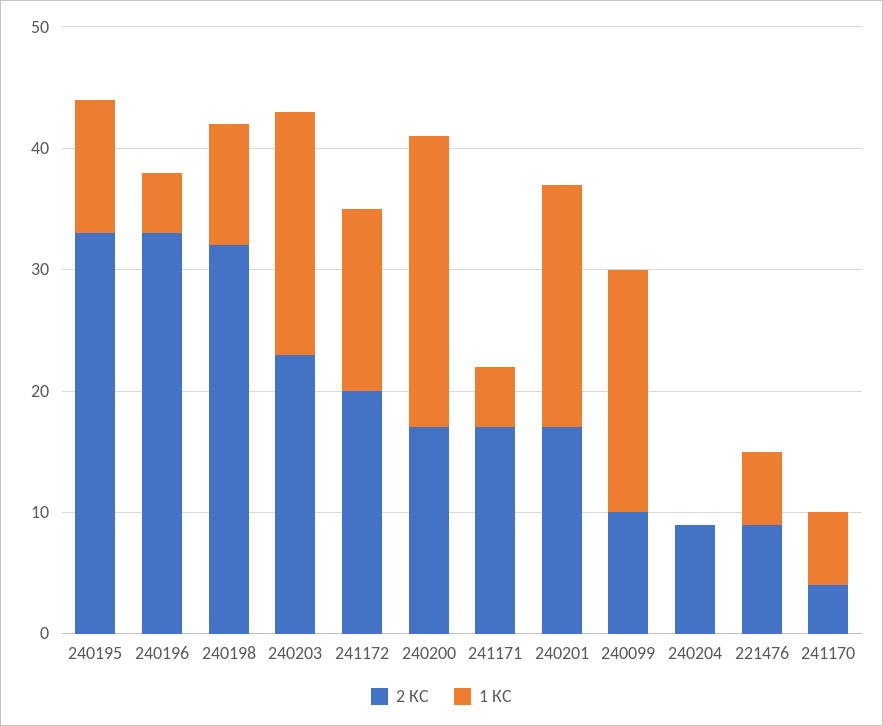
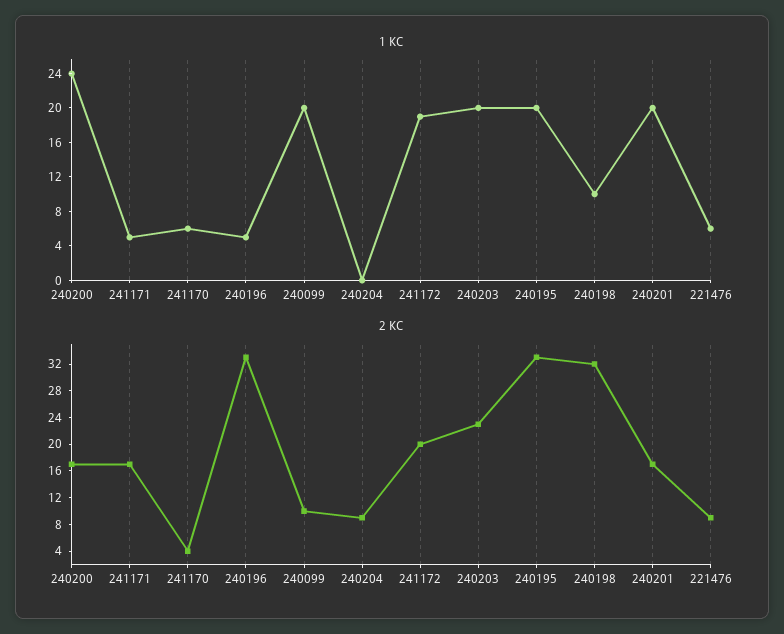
  {
    "2 КС": {
      "240195": 33,
      "240196": 33,
      "240198": 32,
      "240203": 23,
      "241172": 20,
      "240200": 17,
      "241171": 17,
      "240201": 17,
      "240099": 10,
      "240204": 9,
      "221476": 9,
      "241170": 4
    },
    "1 КС": {
-     "240195": 11,
+     "240195": 20,
      "240196": 5,
      "240198": 10,
      "240203": 20,
-     "241172": 15,
+     "241172": 19,
      "240200": 24,
      "241171": 5,
      "240201": 20,
      "240099": 20,
      "240204": 0,
      "221476": 6,
      "241170": 6
    }
  }

